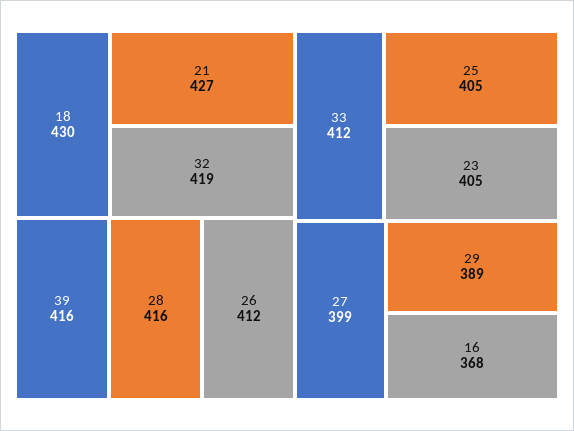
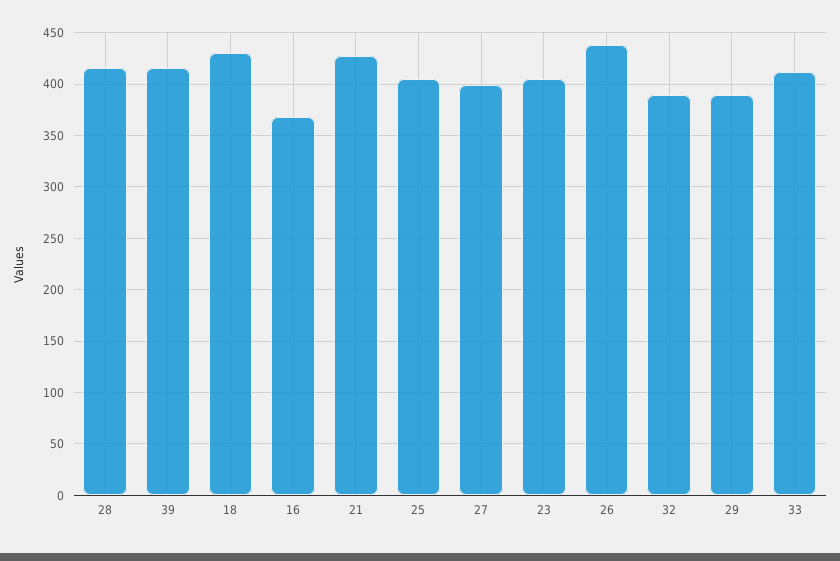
  {
    "18": 430,
    "21": 427,
-   "32": 419,
+   "32": 390,
    "39": 416,
    "28": 416,
-   "26": 412,
+   "26": 440,
    "33": 412,
    "25": 405,
    "23": 405,
    "27": 399,
    "29": 389,
    "16": 368
  }

